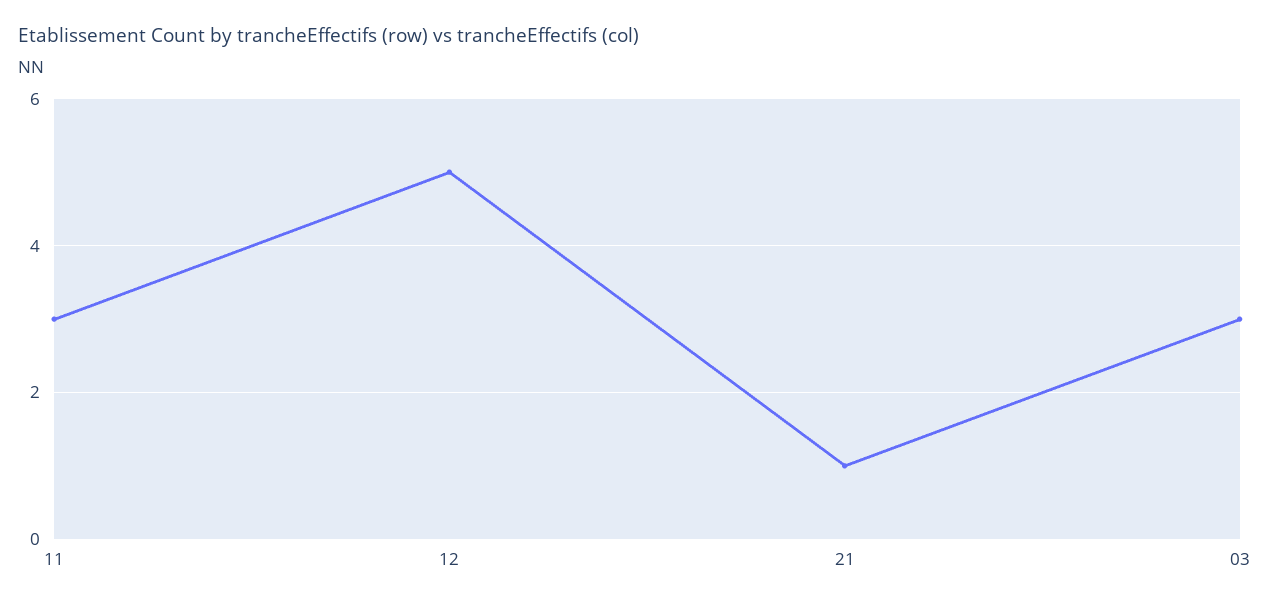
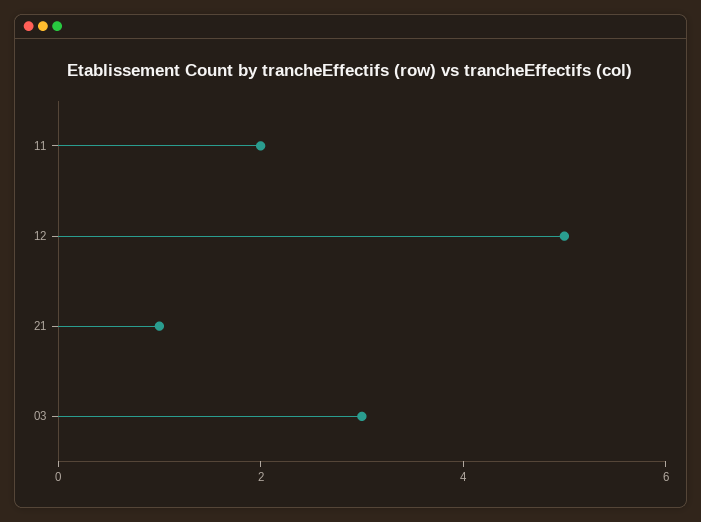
  {
-   "11": 3,
+   "11": 2,
    "12": 5,
    "21": 1,
    "03": 3
  }

